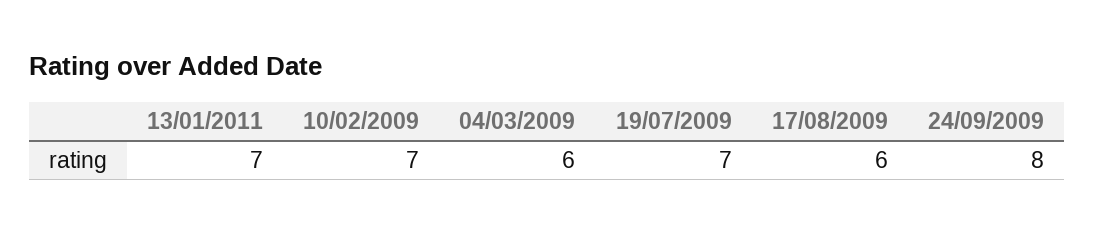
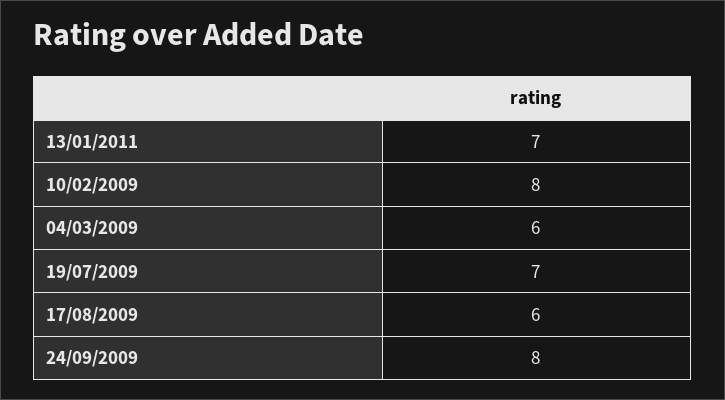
  {
    "13/01/2011": 7,
-   "10/02/2009": 7,
+   "10/02/2009": 8,
    "04/03/2009": 6,
    "19/07/2009": 7,
    "17/08/2009": 6,
    "24/09/2009": 8
  }

